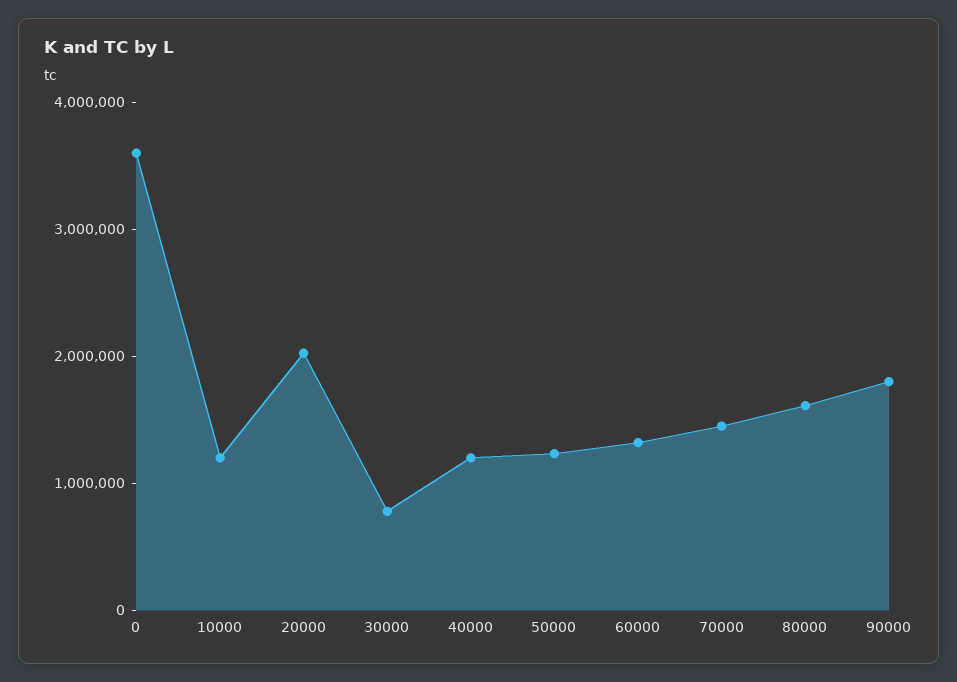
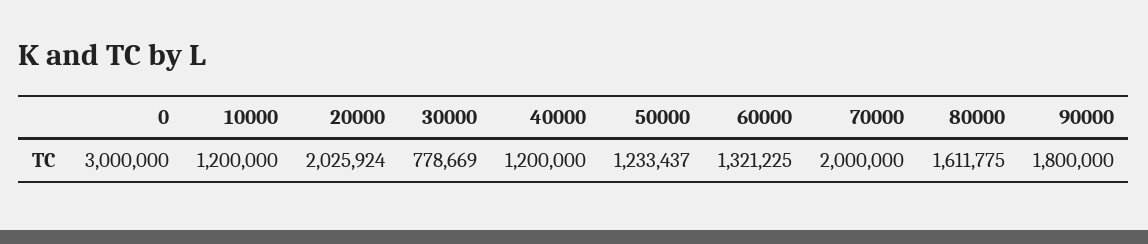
  {
-   "0": 3600000,
+   "0": 3000000,
    "10000": 1200000,
    "20000": 2025924,
    "30000": 778669,
    "40000": 1200000,
    "50000": 1233437,
    "60000": 1321225,
-   "70000": 1400000,
+   "70000": 2000000,
    "80000": 1611775,
    "90000": 1800000
  }

